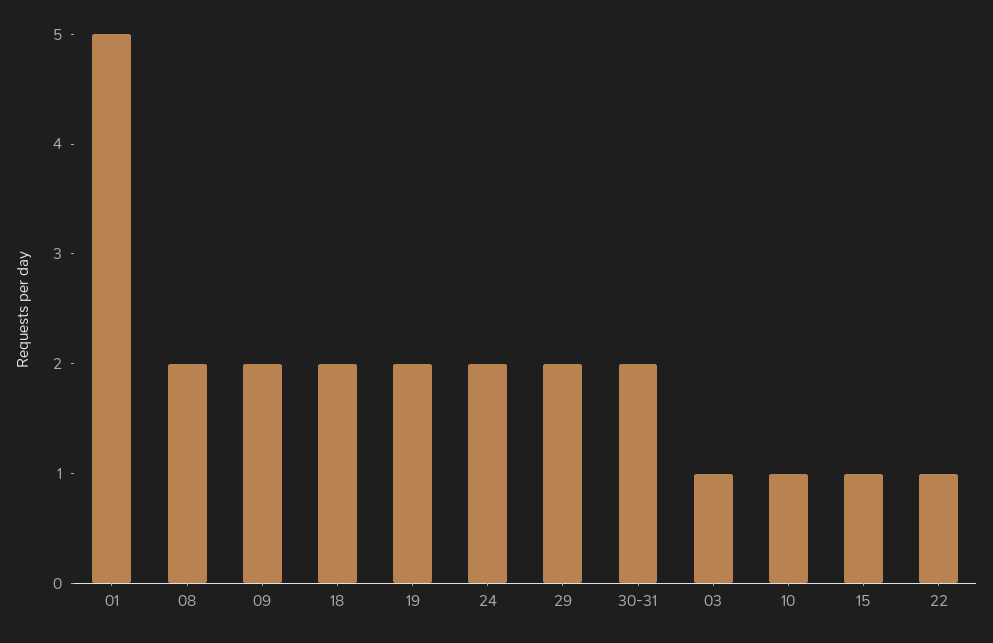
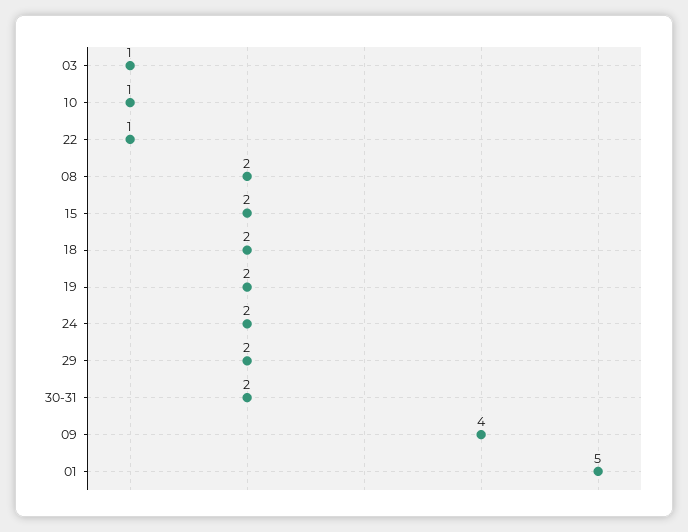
  {
    "01": 5,
    "08": 2,
-   "09": 2,
+   "09": 4,
    "18": 2,
    "19": 2,
    "24": 2,
    "29": 2,
    "30-31": 2,
    "03": 1,
    "10": 1,
-   "15": 1,
+   "15": 2,
    "22": 1
  }

